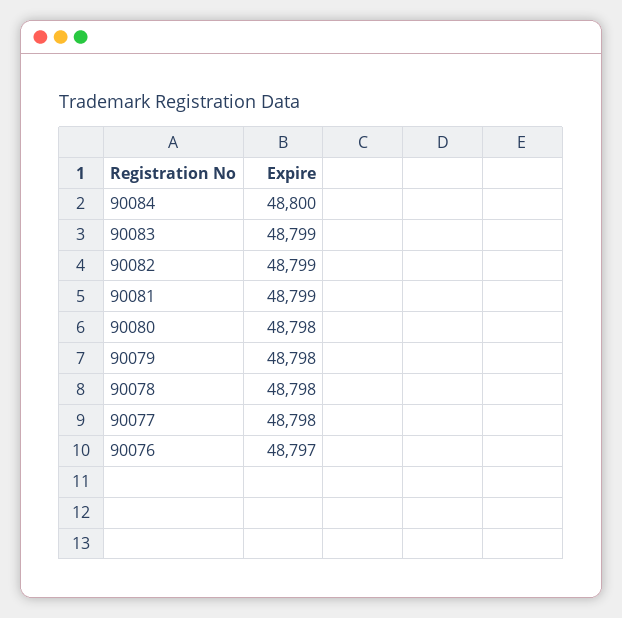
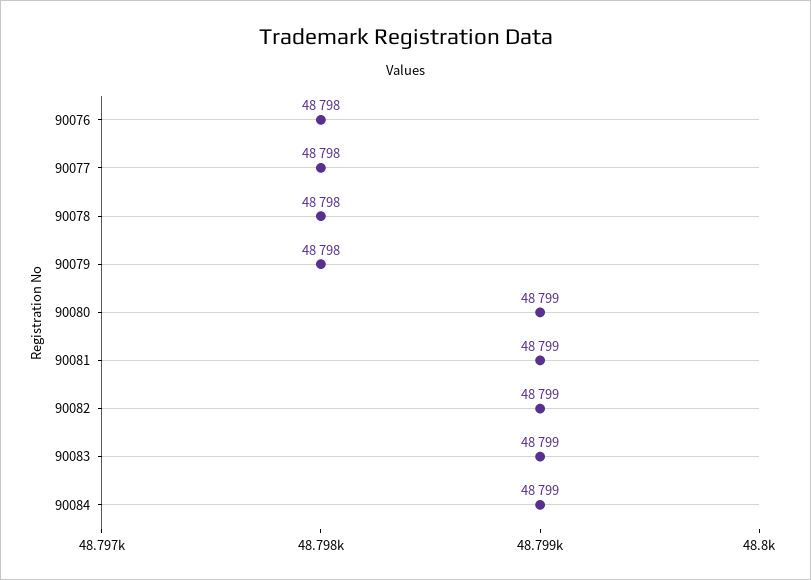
  {
-   "90084": 48800,
+   "90084": 48799,
    "90083": 48799,
    "90082": 48799,
    "90081": 48799,
-   "90080": 48798,
+   "90080": 48799,
    "90079": 48798,
    "90078": 48798,
    "90077": 48798,
-   "90076": 48797
+   "90076": 48798
  }

